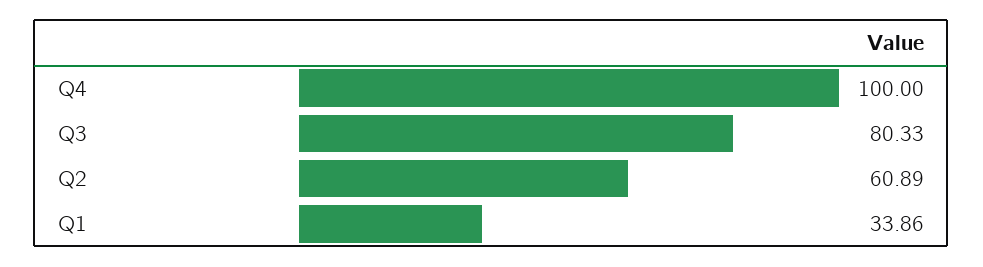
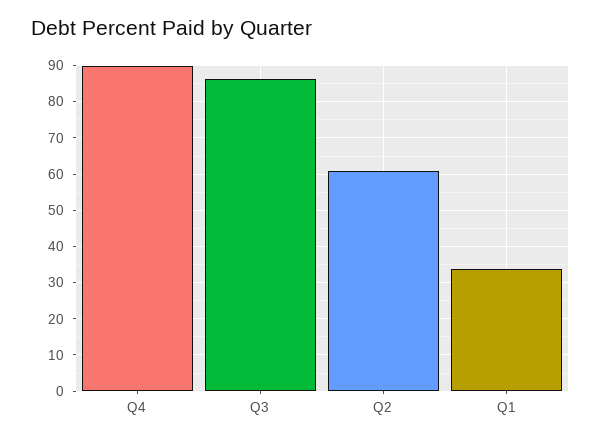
  {
-   "Q4": 100,
+   "Q4": 90,
-   "Q3": 80.33,
+   "Q3": 86,
    "Q2": 60.89,
    "Q1": 33.86
  }

